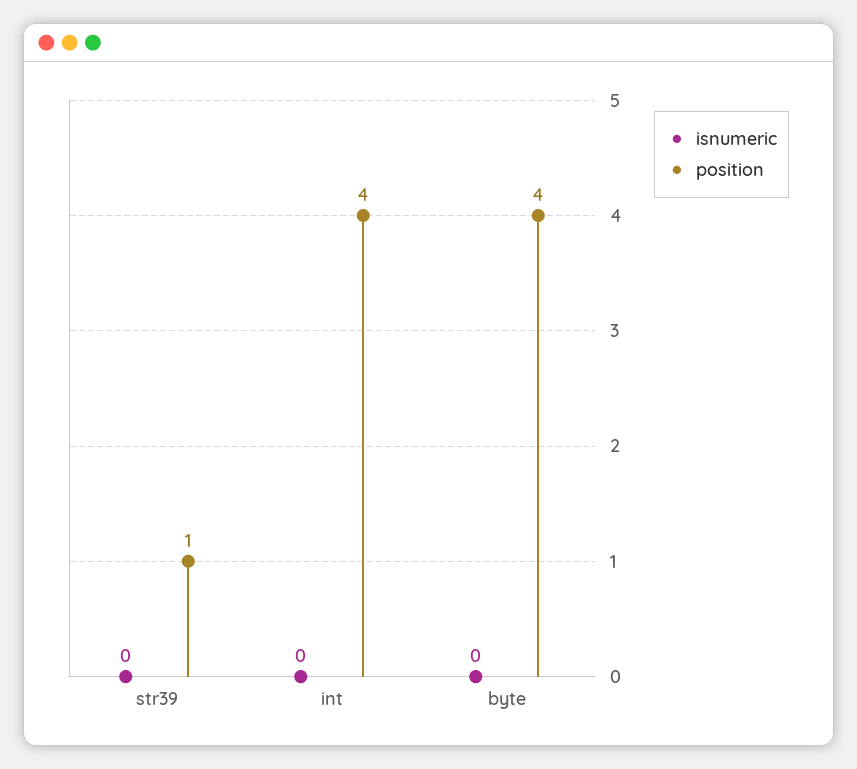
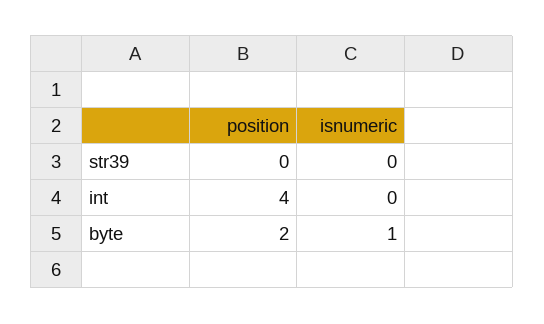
  {
    "isnumeric": {
      "str39": 0,
      "int": 0,
-     "byte": 0
+     "byte": 1
    },
    "position": {
-     "str39": 1,
+     "str39": 0,
      "int": 4,
-     "byte": 4
+     "byte": 2
    }
  }

